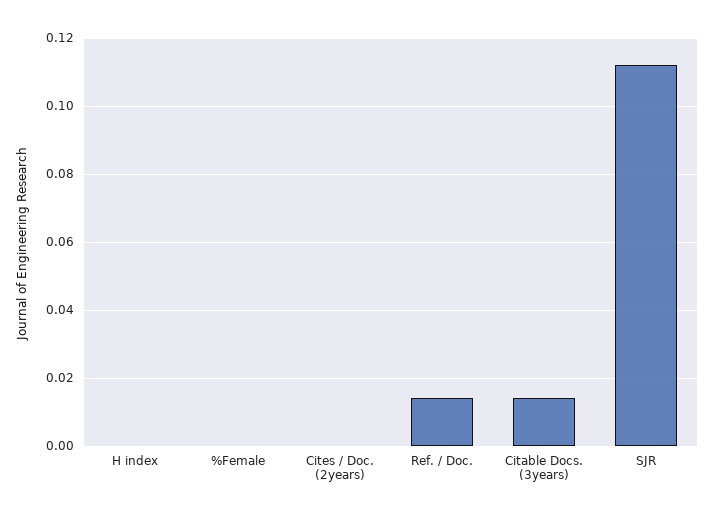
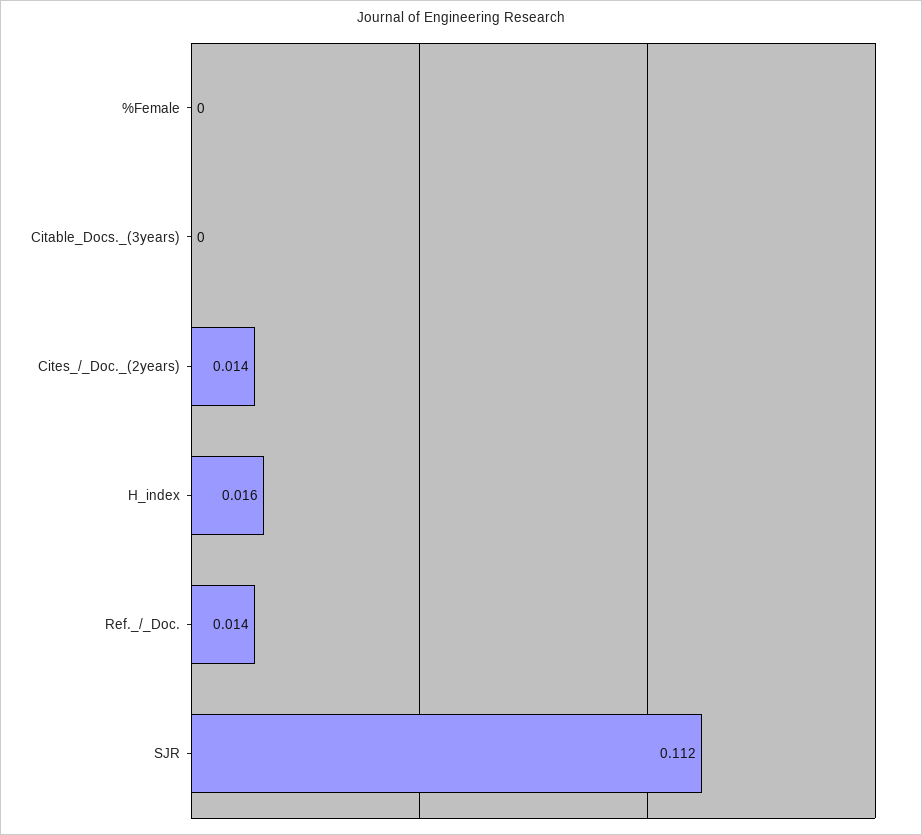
  {
-   "H index": 0,
+   "H index": 0.016,
    "%Female": 0,
-   "Cites / Doc. (2years)": 0,
+   "Cites / Doc. (2years)": 0.014,
    "Ref. / Doc.": 0.014,
-   "Citable Docs. (3years)": 0.015,
+   "Citable Docs. (3years)": 0,
    "SJR": 0.112
  }

